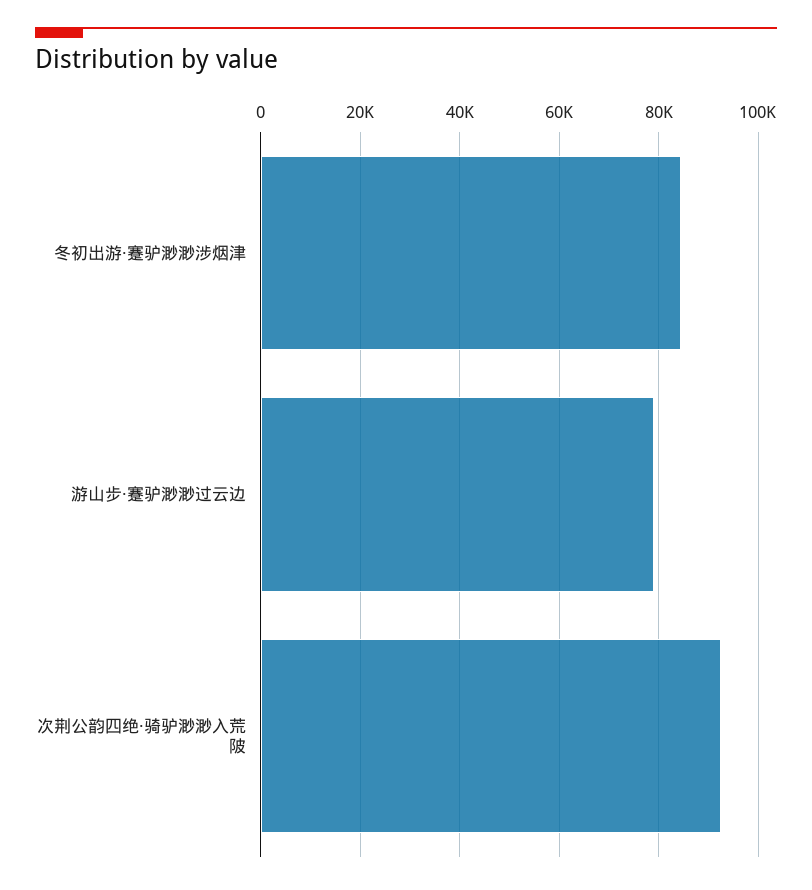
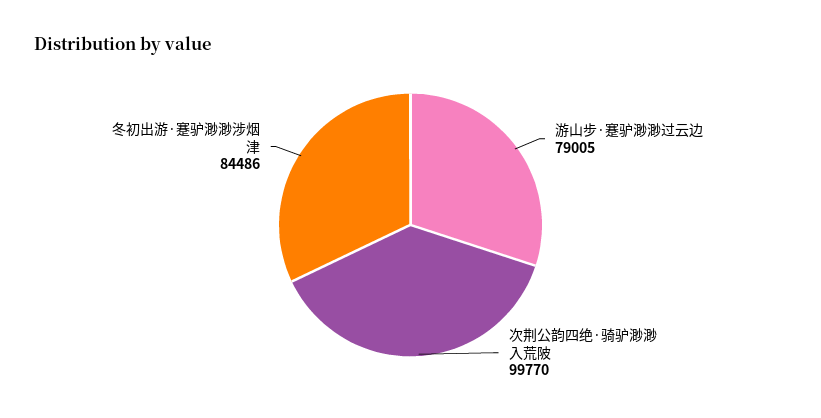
  {
    "冬初出游·蹇驴渺渺涉烟津": 84486,
    "游山步·蹇驴渺渺过云边": 79005,
-   "次荆公韵四绝·骑驴渺渺入荒陂": 92000
+   "次荆公韵四绝·骑驴渺渺入荒陂": 99770
  }

